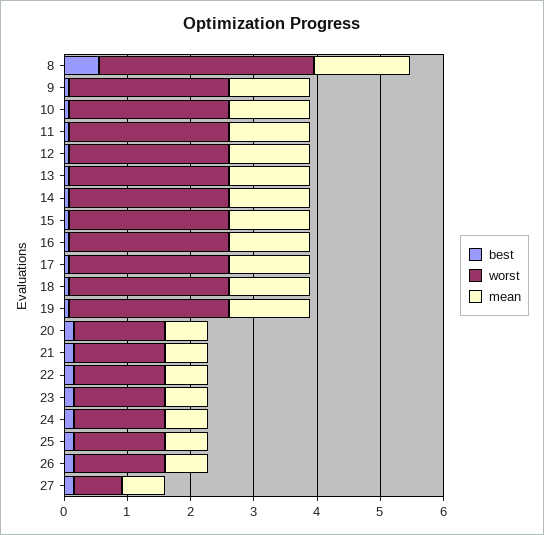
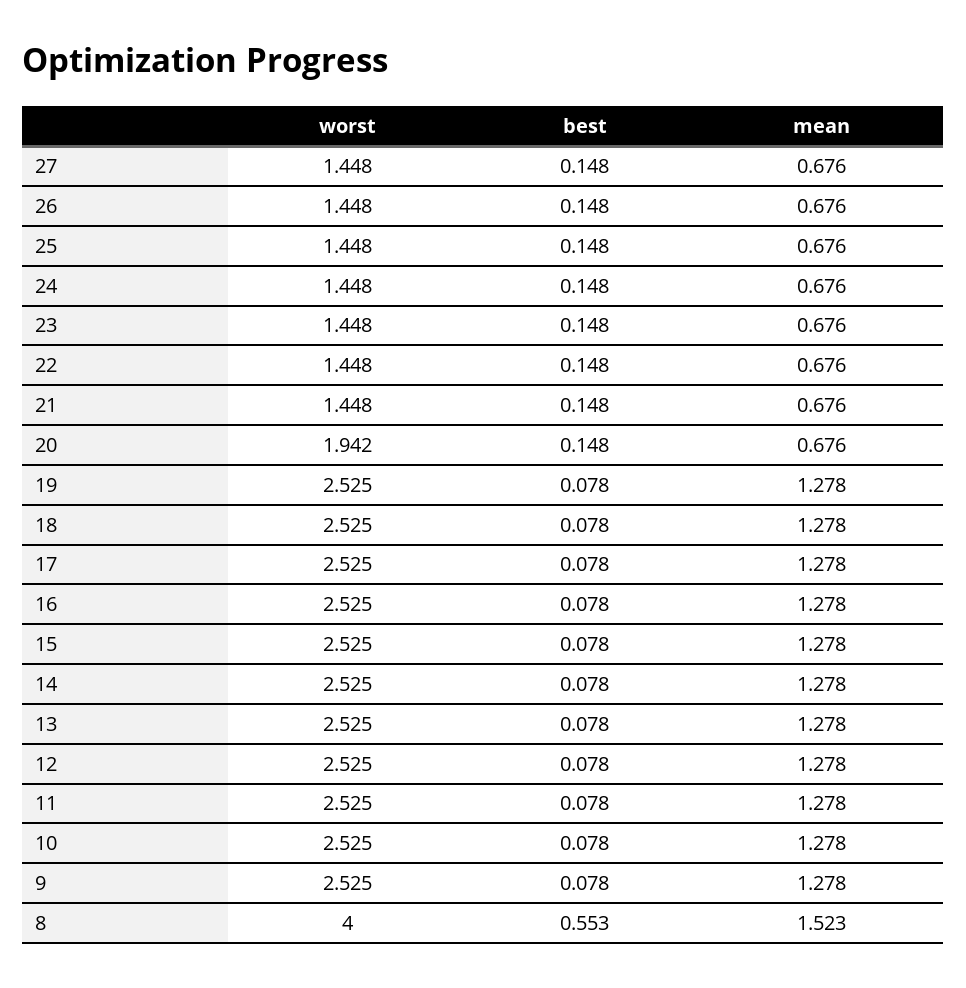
  {
    "best": {
      "8": 0.553,
      "9": 0.078,
      "10": 0.078,
      "11": 0.078,
      "12": 0.078,
      "13": 0.078,
      "14": 0.078,
      "15": 0.078,
      "16": 0.078,
      "17": 0.078,
      "18": 0.078,
      "19": 0.078,
      "20": 0.148,
      "21": 0.148,
      "22": 0.148,
      "23": 0.148,
      "24": 0.148,
      "25": 0.148,
      "26": 0.148,
      "27": 0.148
    },
    "worst": {
-     "8": 3.4,
+     "8": 4,
      "9": 2.525,
      "10": 2.525,
      "11": 2.525,
      "12": 2.525,
      "13": 2.525,
      "14": 2.525,
      "15": 2.525,
      "16": 2.525,
      "17": 2.525,
      "18": 2.525,
      "19": 2.525,
-     "20": 1.4,
+     "20": 1.942,
      "21": 1.448,
      "22": 1.448,
      "23": 1.448,
      "24": 1.448,
      "25": 1.448,
      "26": 1.448,
-     "27": 0.8
+     "27": 1.448
    },
    "mean": {
      "8": 1.523,
      "9": 1.278,
      "10": 1.278,
      "11": 1.278,
      "12": 1.278,
      "13": 1.278,
      "14": 1.278,
      "15": 1.278,
      "16": 1.278,
      "17": 1.278,
      "18": 1.278,
      "19": 1.278,
      "20": 0.676,
      "21": 0.676,
      "22": 0.676,
      "23": 0.676,
      "24": 0.676,
      "25": 0.676,
      "26": 0.676,
      "27": 0.676
    }
  }

